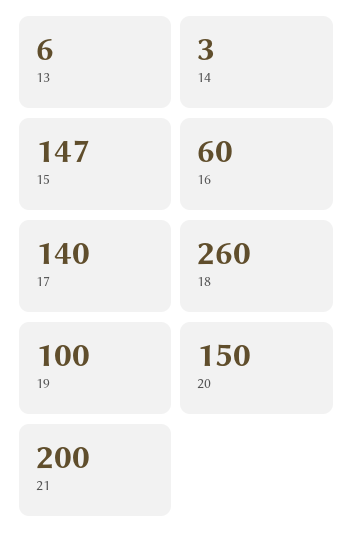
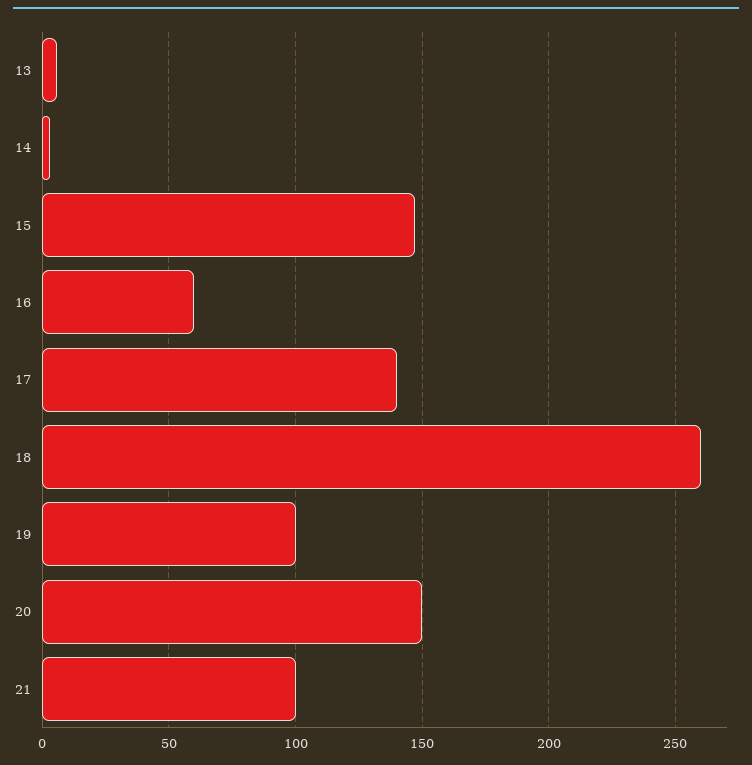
  {
    "13": 6,
    "14": 3,
    "15": 147,
    "16": 60,
    "17": 140,
    "18": 260,
    "19": 100,
    "20": 150,
-   "21": 200
+   "21": 100
  }

